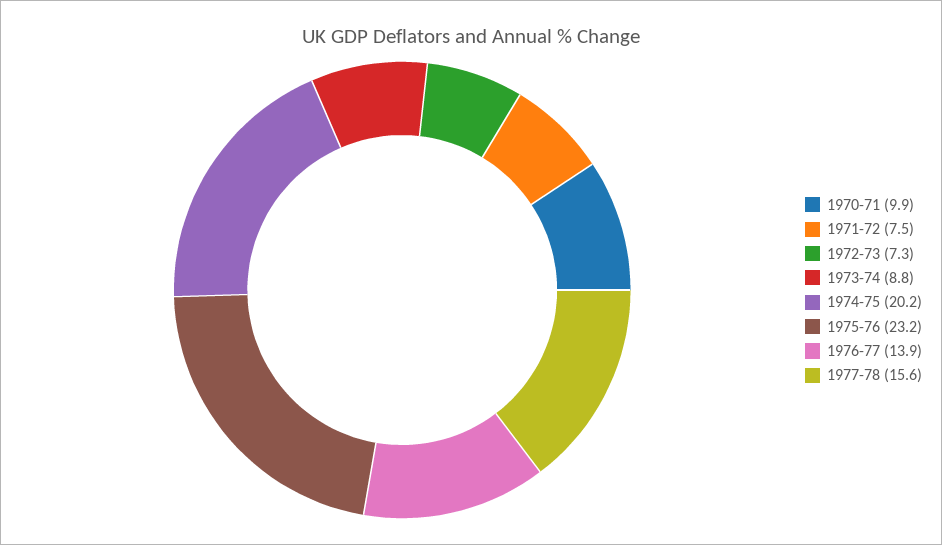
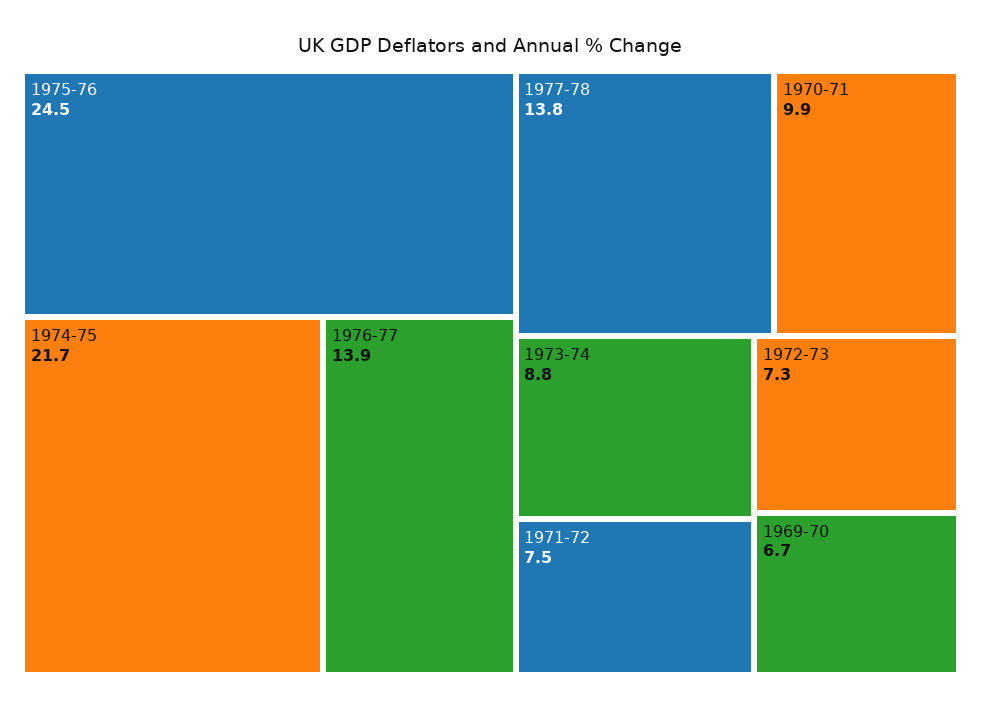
  {
    "1970-71": 9.9,
    "1971-72": 7.5,
    "1972-73": 7.3,
    "1973-74": 8.8,
-   "1974-75": 20.2,
+   "1974-75": 21.7,
-   "1975-76": 23.2,
+   "1975-76": 24.5,
    "1976-77": 13.9,
-   "1977-78": 15.6
+   "1977-78": 13.8,
+   "1969-70": 6.7
  }

